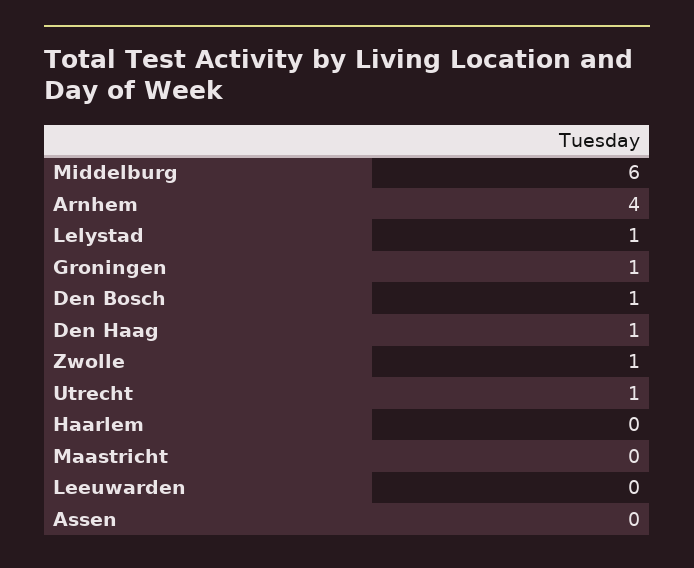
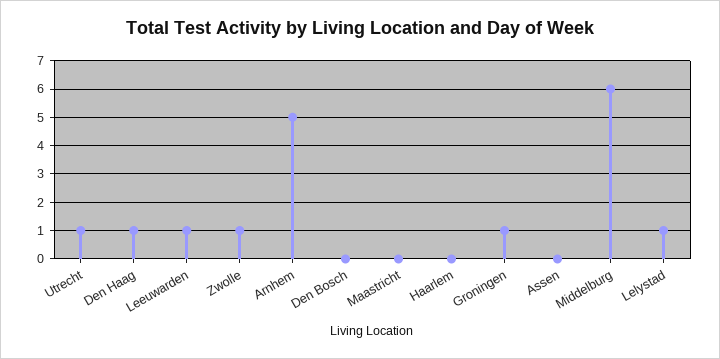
  {
    "Middelburg": 6,
-   "Arnhem": 4,
+   "Arnhem": 5,
    "Lelystad": 1,
    "Groningen": 1,
-   "Den Bosch": 1,
+   "Den Bosch": 0,
    "Den Haag": 1,
    "Zwolle": 1,
    "Utrecht": 1,
    "Haarlem": 0,
    "Maastricht": 0,
-   "Leeuwarden": 0,
+   "Leeuwarden": 1,
    "Assen": 0
  }

